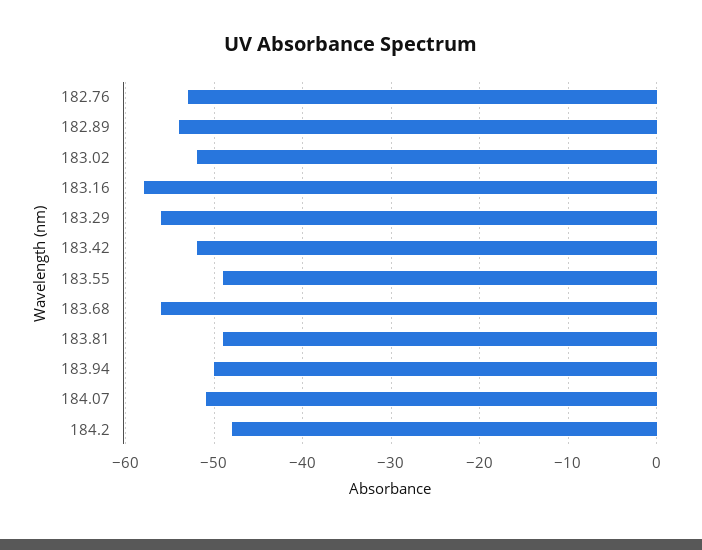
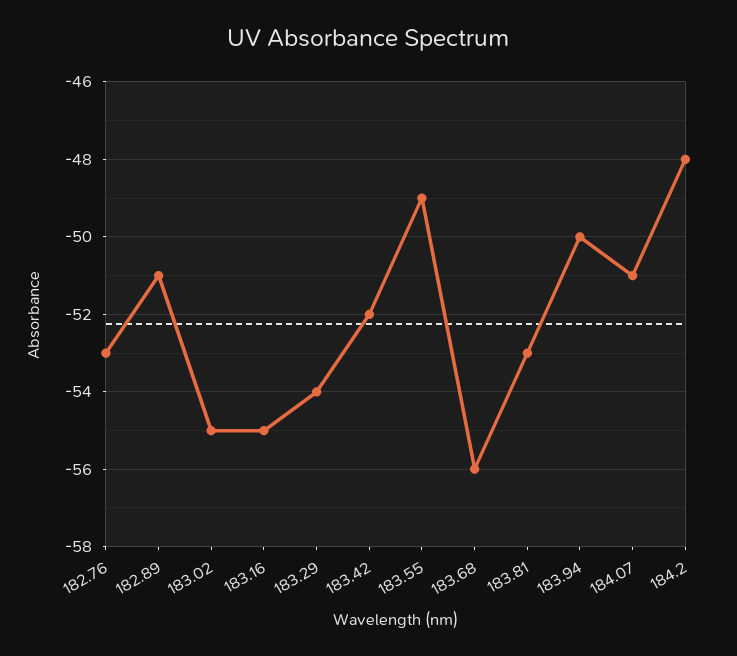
  {
    "182.76": -53,
-   "182.89": -54,
+   "182.89": -51,
-   "183.02": -52,
+   "183.02": -55,
-   "183.16": -58,
+   "183.16": -55,
-   "183.29": -56,
+   "183.29": -54,
    "183.42": -52,
    "183.55": -49,
    "183.68": -56,
-   "183.81": -49,
+   "183.81": -53,
    "183.94": -50,
    "184.07": -51,
    "184.2": -48
  }

